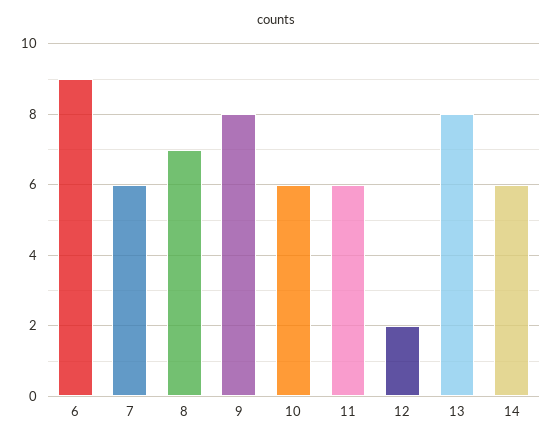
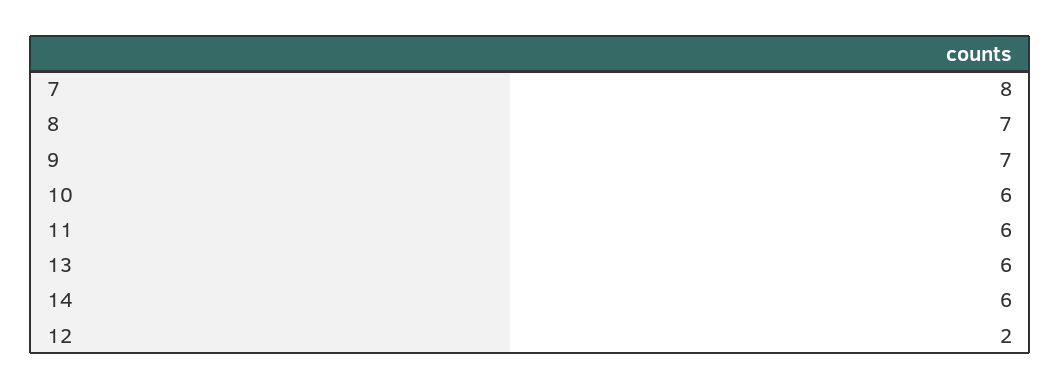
  {
-   "6": 9,
-   "7": 6,
+   "7": 8,
    "8": 7,
-   "9": 8,
+   "9": 7,
    "10": 6,
    "11": 6,
    "12": 2,
-   "13": 8,
+   "13": 6,
    "14": 6
  }

